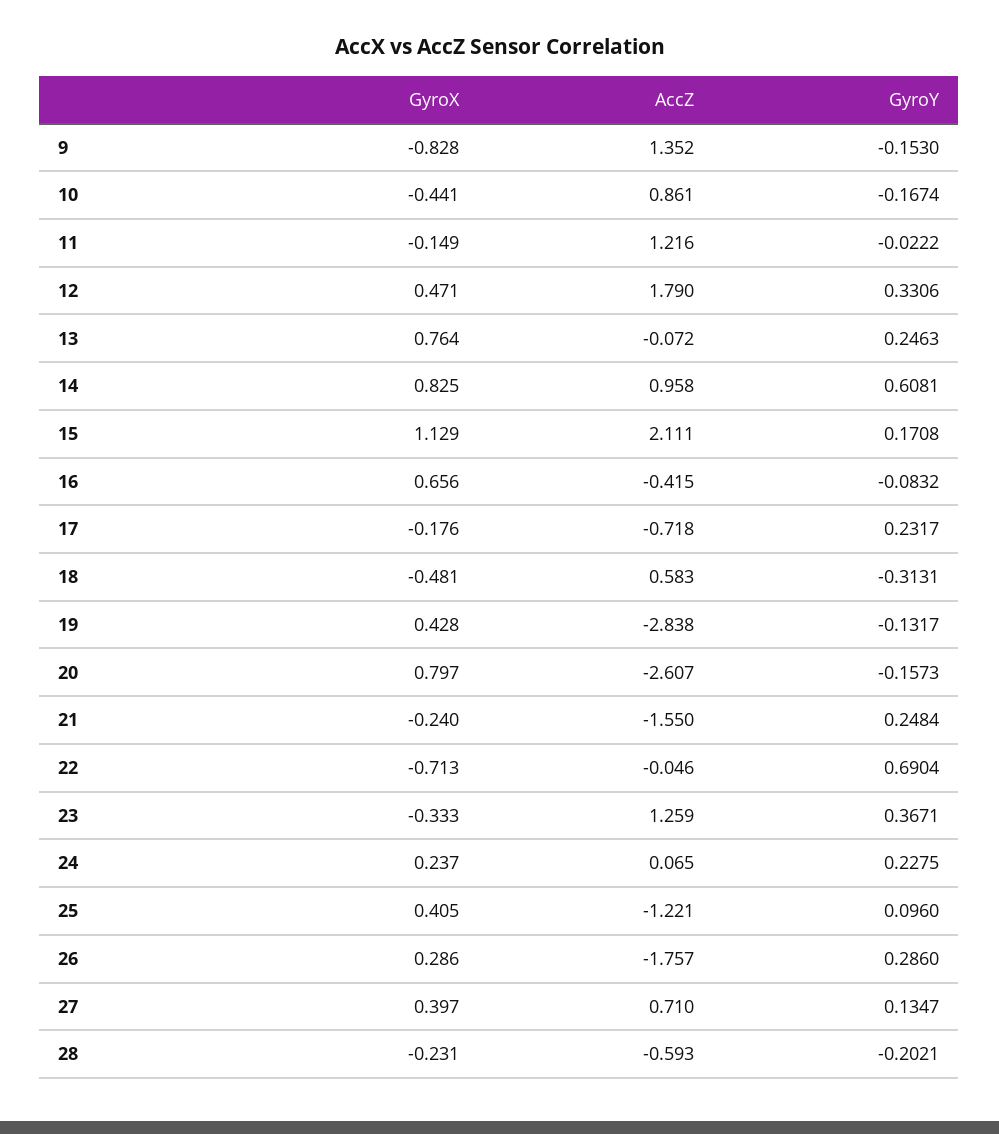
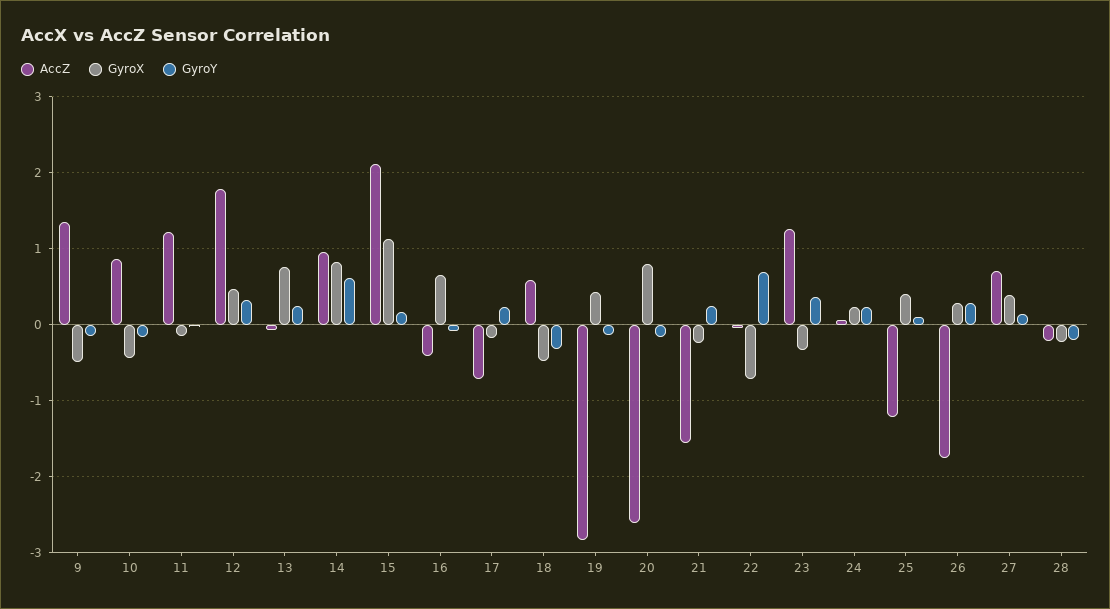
  {
    "GyroX": {
-     "9": -0.828,
+     "9": -0.5,
      "10": -0.441,
      "11": -0.149,
      "12": 0.471,
      "13": 0.764,
      "14": 0.825,
      "15": 1.129,
      "16": 0.656,
      "17": -0.176,
      "18": -0.481,
      "19": 0.428,
      "20": 0.797,
      "21": -0.24,
      "22": -0.713,
      "23": -0.333,
      "24": 0.237,
      "25": 0.405,
      "26": 0.286,
      "27": 0.397,
      "28": -0.231
    },
    "AccZ": {
      "9": 1.352,
      "10": 0.861,
      "11": 1.216,
      "12": 1.79,
      "13": -0.072,
      "14": 0.958,
      "15": 2.111,
      "16": -0.415,
      "17": -0.718,
      "18": 0.583,
      "19": -2.838,
      "20": -2.607,
      "21": -1.55,
      "22": -0.046,
      "23": 1.259,
      "24": 0.065,
      "25": -1.221,
      "26": -1.757,
      "27": 0.71,
-     "28": -0.593
+     "28": -0.2
    },
    "GyroY": {
      "9": -0.153,
      "10": -0.1674,
      "11": -0.0222,
      "12": 0.3306,
      "13": 0.2463,
      "14": 0.6081,
      "15": 0.1708,
      "16": -0.0832,
      "17": 0.2317,
      "18": -0.3131,
      "19": -0.1317,
      "20": -0.1573,
      "21": 0.2484,
      "22": 0.6904,
      "23": 0.3671,
      "24": 0.2275,
      "25": 0.096,
      "26": 0.286,
      "27": 0.1347,
      "28": -0.2021
    }
  }

